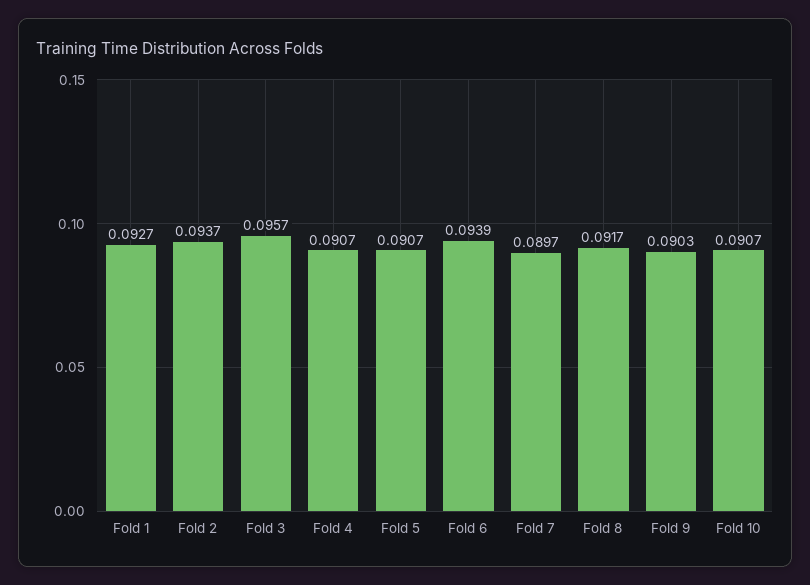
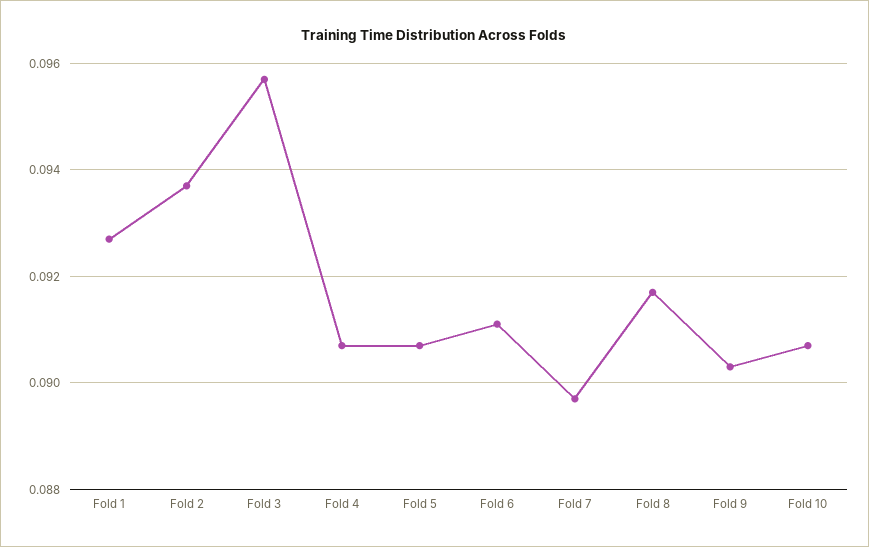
  {
    "Fold 1": 0.0927,
    "Fold 2": 0.0937,
    "Fold 3": 0.0957,
    "Fold 4": 0.0907,
    "Fold 5": 0.0907,
-   "Fold 6": 0.0939,
+   "Fold 6": 0.091,
    "Fold 7": 0.0897,
    "Fold 8": 0.0917,
    "Fold 9": 0.0903,
    "Fold 10": 0.0907
  }

